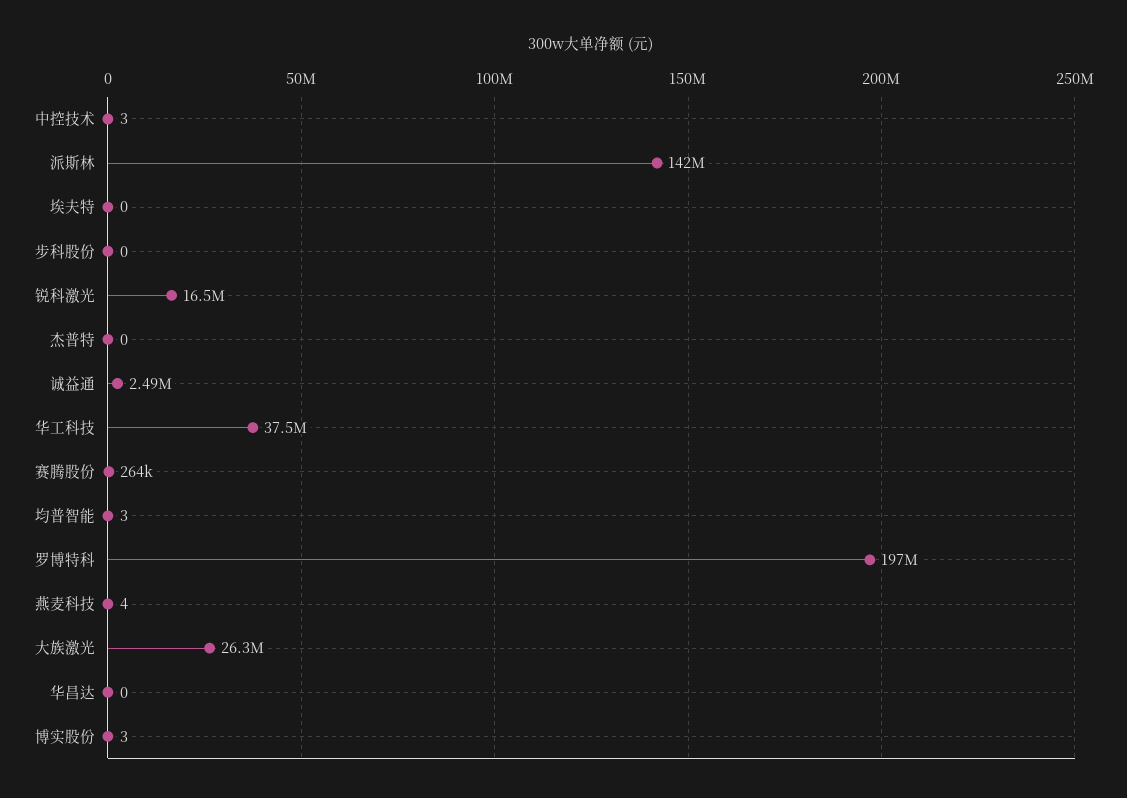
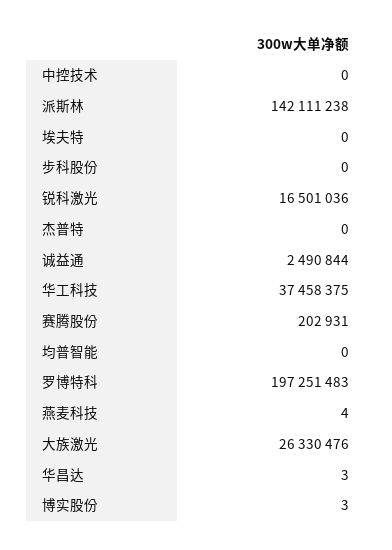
  {
-   "中控技术": 3,
+   "中控技术": 0,
    "派斯林": 142111238,
    "埃夫特": 0,
    "步科股份": 0,
    "锐科激光": 16501036,
    "杰普特": 0,
    "诚益通": 2490844,
    "华工科技": 37458375,
-   "赛腾股份": 264000,
+   "赛腾股份": 202931,
-   "均普智能": 3,
+   "均普智能": 0,
    "罗博特科": 197251483,
    "燕麦科技": 4,
    "大族激光": 26330476,
-   "华昌达": 0,
+   "华昌达": 3,
    "博实股份": 3
  }

